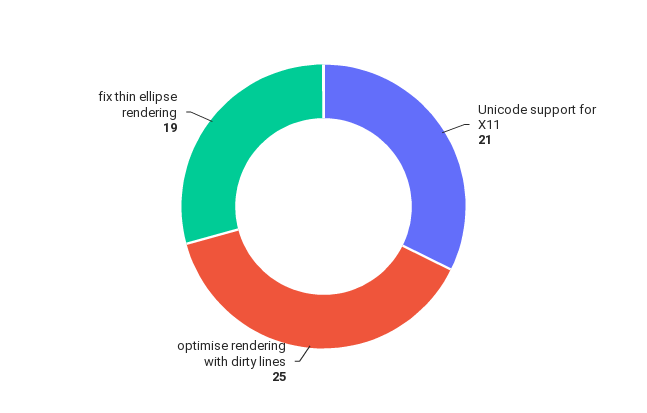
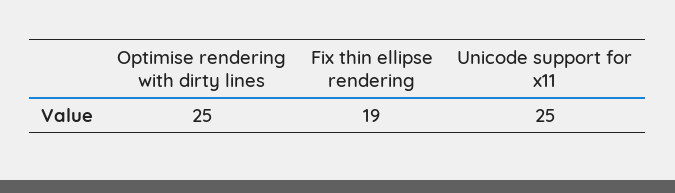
  {
-   "Unicode support for X11": 21,
+   "Unicode support for X11": 25,
    "optimise rendering with dirty lines": 25,
    "fix thin ellipse rendering": 19
  }

